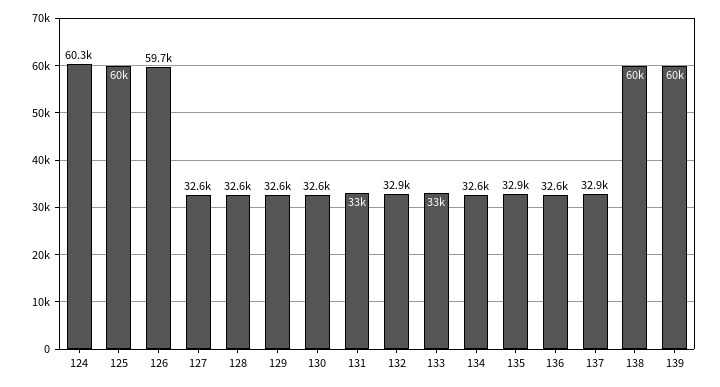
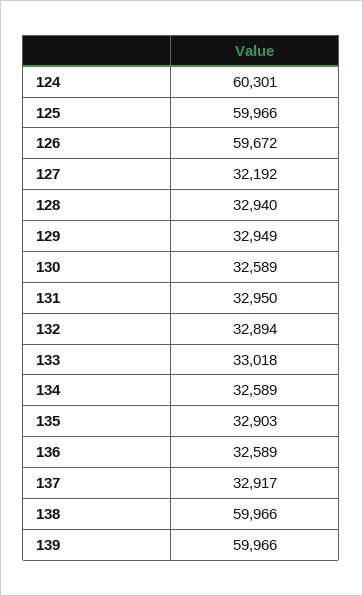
  {
    "124": 60301,
    "125": 59966,
    "126": 59672,
-   "127": 32600,
+   "127": 32192,
-   "128": 32600,
+   "128": 32940,
-   "129": 32600,
+   "129": 32949,
    "130": 32589,
    "131": 32950,
    "132": 32894,
    "133": 33018,
    "134": 32589,
    "135": 32903,
    "136": 32589,
    "137": 32917,
    "138": 59966,
    "139": 59966
  }

